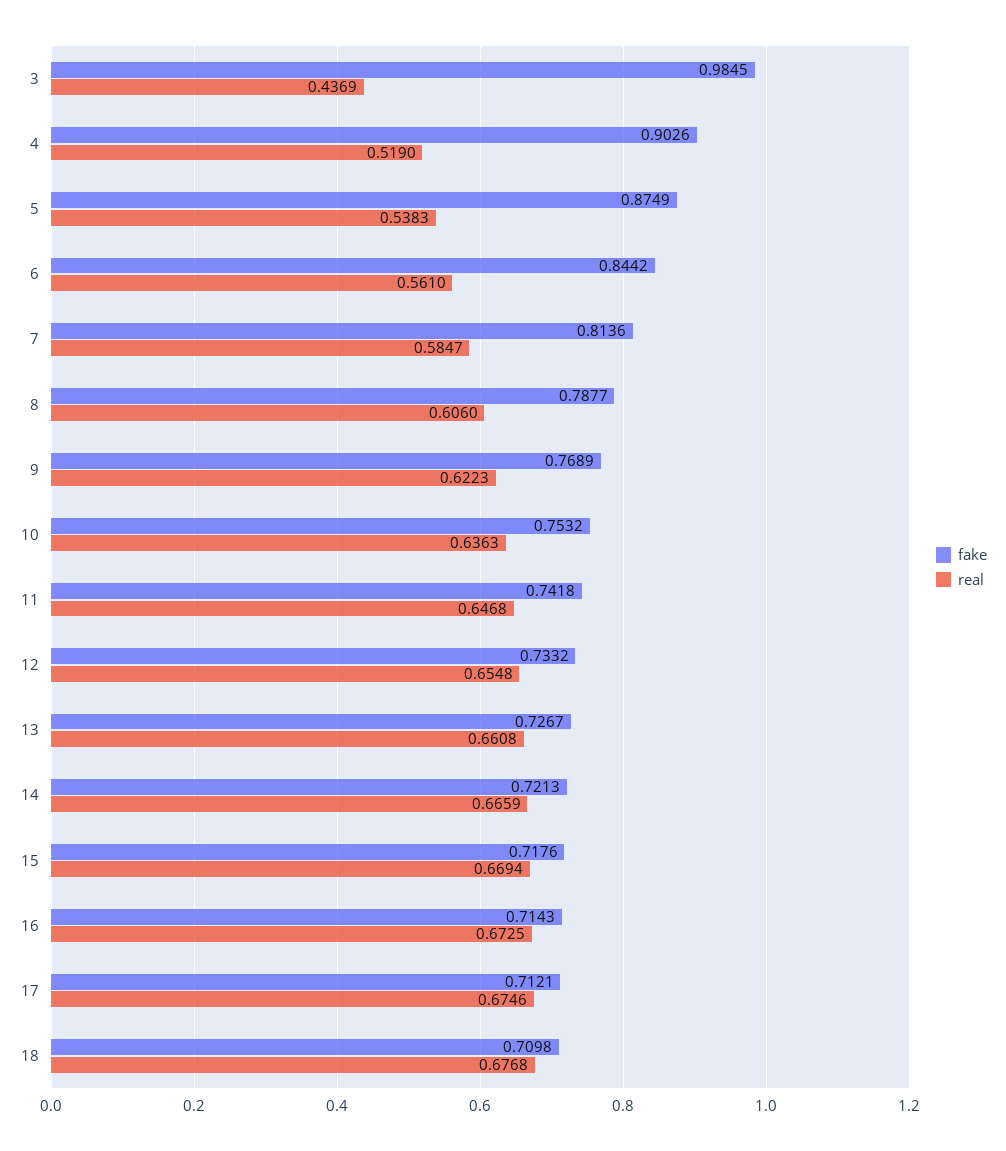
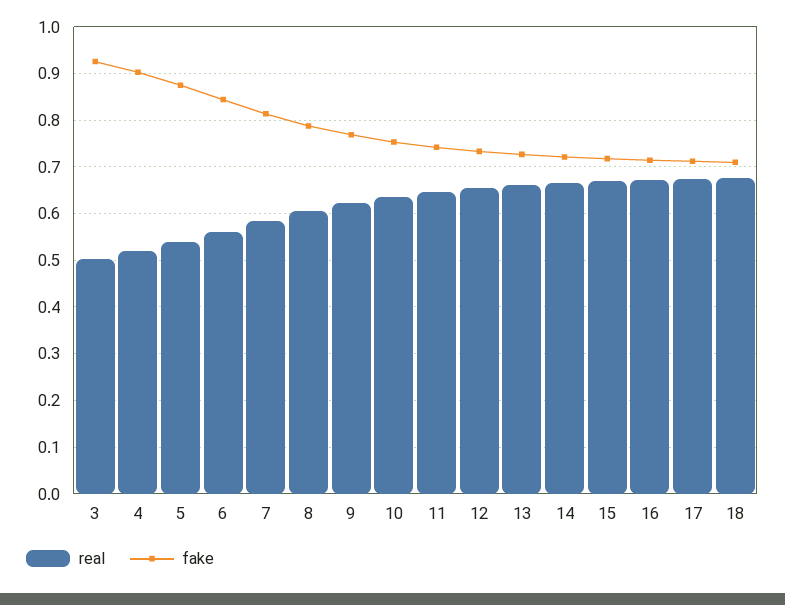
  {
    "fake": {
-     "3": 0.9845,
+     "3": 0.92,
      "4": 0.9026,
      "5": 0.8749,
      "6": 0.8442,
      "7": 0.8136,
      "8": 0.7877,
      "9": 0.7689,
      "10": 0.7532,
      "11": 0.7418,
      "12": 0.7332,
      "13": 0.7267,
      "14": 0.7213,
      "15": 0.7176,
      "16": 0.7143,
      "17": 0.7121,
      "18": 0.7098
    },
    "real": {
-     "3": 0.4369,
+     "3": 0.5,
      "4": 0.519,
      "5": 0.5383,
      "6": 0.561,
      "7": 0.5847,
      "8": 0.606,
      "9": 0.6223,
      "10": 0.6363,
      "11": 0.6468,
      "12": 0.6548,
      "13": 0.6608,
      "14": 0.6659,
      "15": 0.6694,
      "16": 0.6725,
      "17": 0.6746,
      "18": 0.6768
    }
  }

